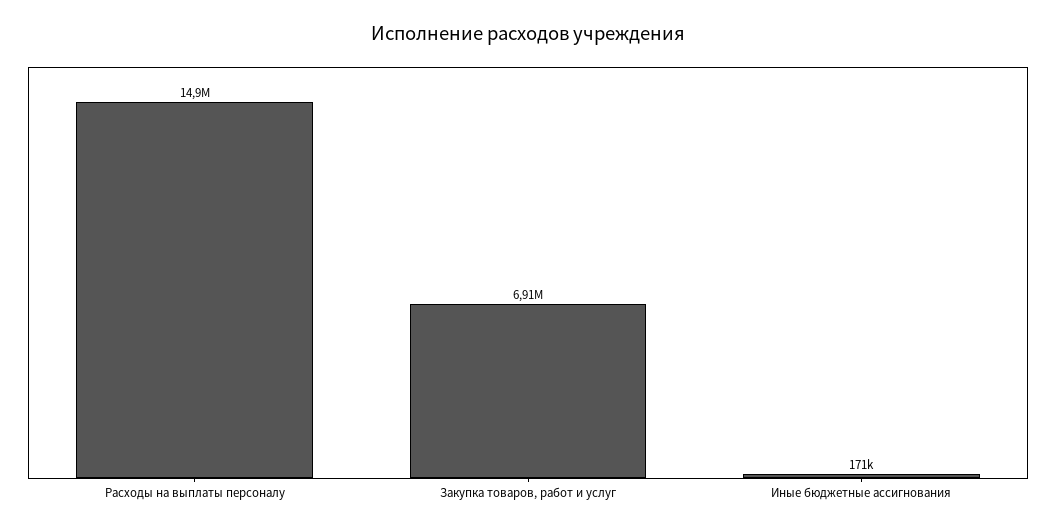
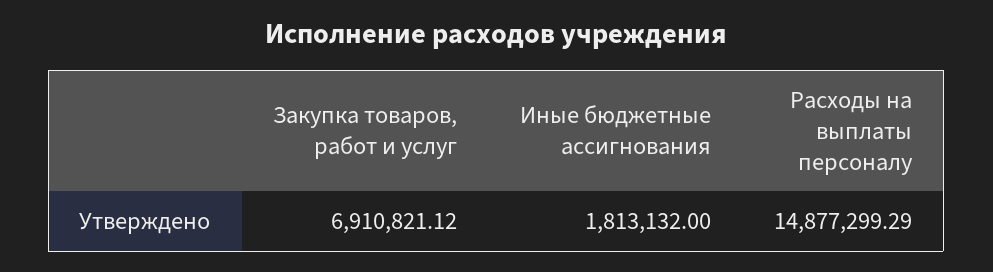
  {
    "Расходы на выплаты персоналу": 14877299.29,
    "Закупка товаров, работ и услуг": 6910821.12,
-   "Иные бюджетные ассигнования": 171000
+   "Иные бюджетные ассигнования": 1813132
  }

